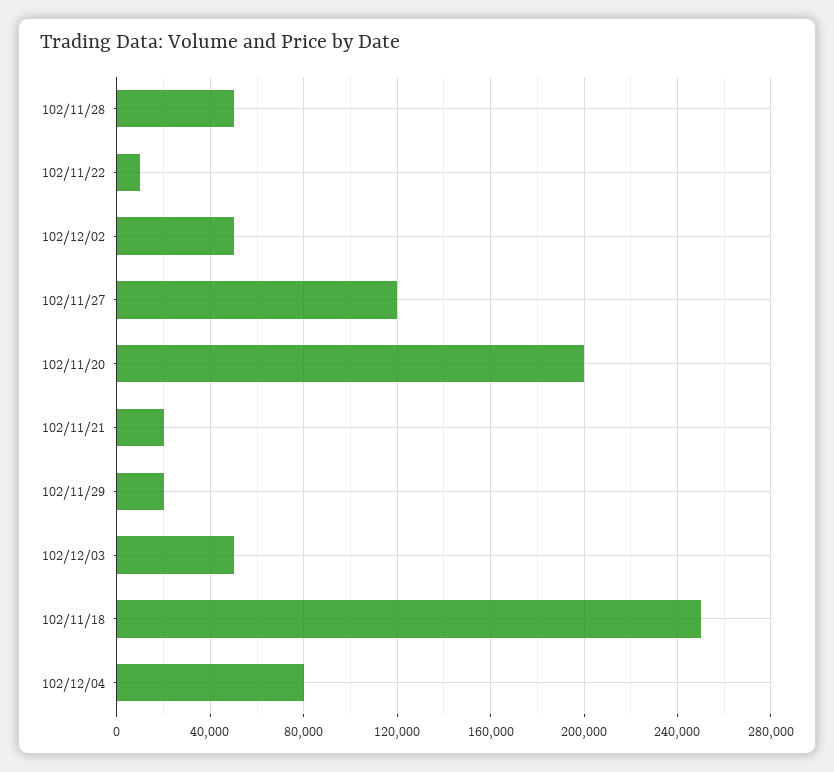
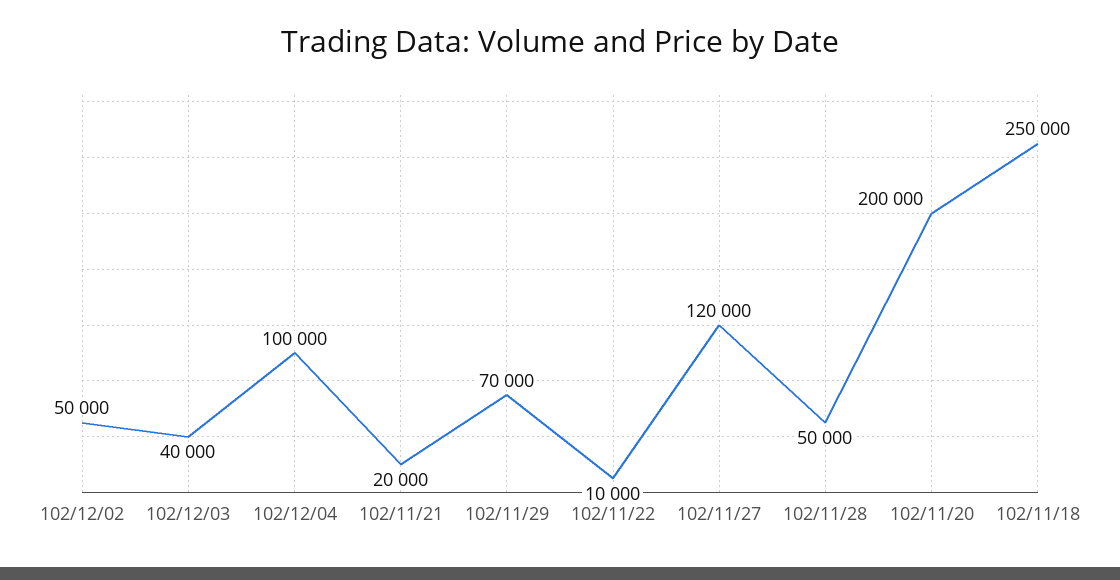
  {
    "102/11/28": 50000,
    "102/11/22": 10000,
    "102/12/02": 50000,
    "102/11/27": 120000,
    "102/11/20": 200000,
    "102/11/21": 20000,
-   "102/11/29": 20000,
+   "102/11/29": 70000,
-   "102/12/03": 50000,
+   "102/12/03": 40000,
    "102/11/18": 250000,
-   "102/12/04": 80000
+   "102/12/04": 100000
  }

